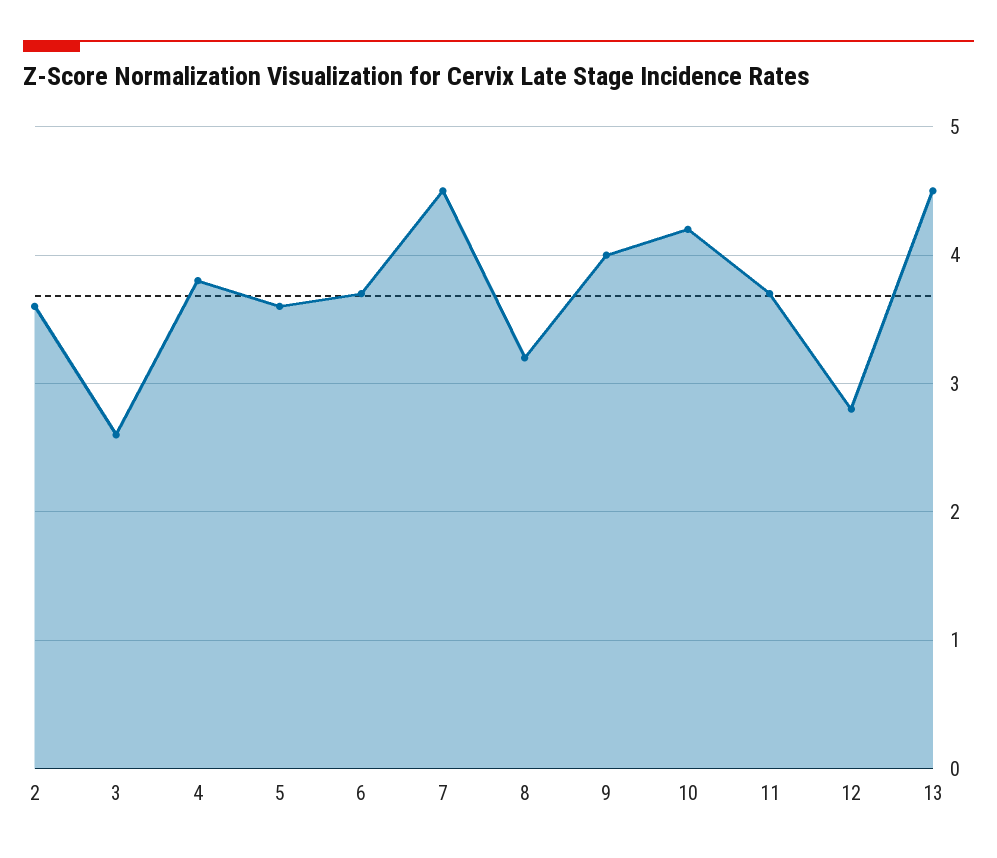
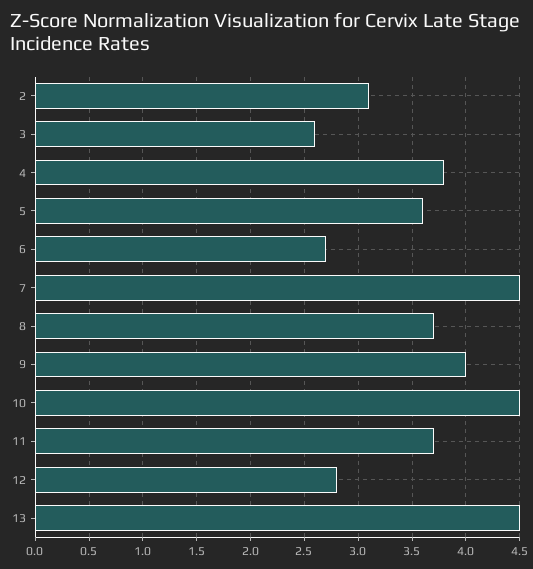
  {
-   "2": 3.6,
+   "2": 3.1,
    "3": 2.6,
    "4": 3.8,
    "5": 3.6,
-   "6": 3.7,
+   "6": 2.7,
    "7": 4.5,
-   "8": 3.2,
+   "8": 3.7,
    "9": 4,
-   "10": 4.2,
+   "10": 4.5,
    "11": 3.7,
    "12": 2.8,
    "13": 4.5
  }

